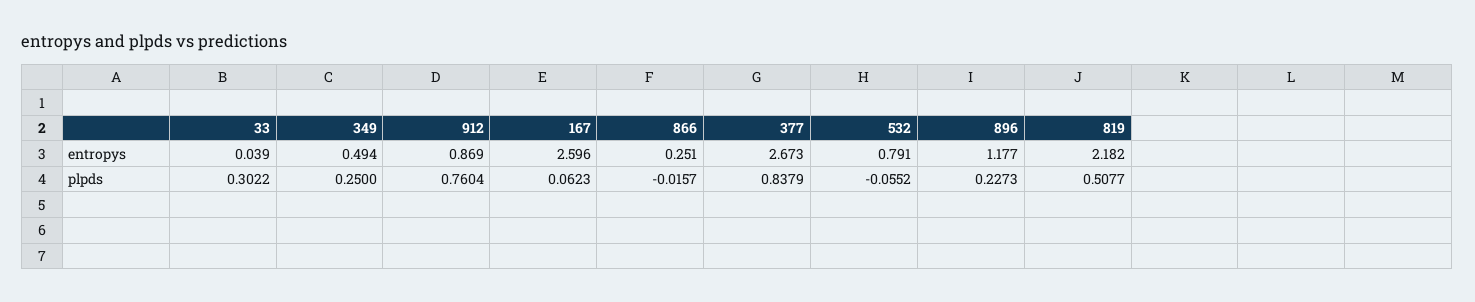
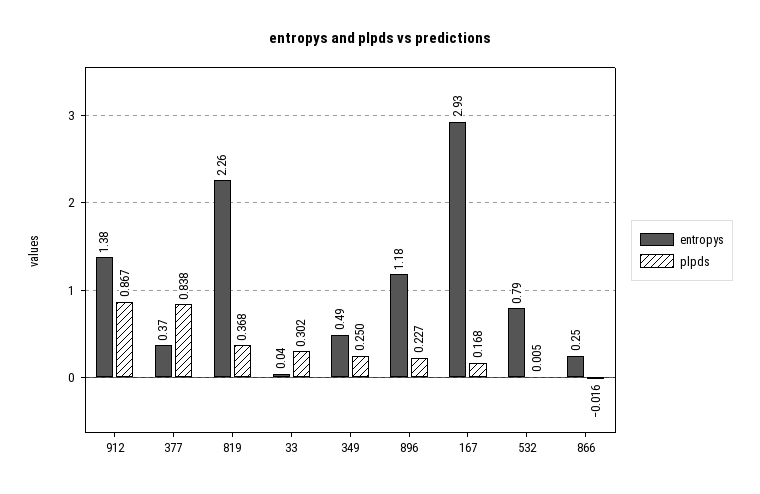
  {
    "entropys": {
      "33": 0.039,
      "349": 0.494,
-     "912": 0.869,
+     "912": 1.38,
-     "167": 2.596,
+     "167": 2.93,
      "866": 0.251,
-     "377": 2.673,
+     "377": 0.37,
      "532": 0.791,
      "896": 1.177,
-     "819": 2.182
+     "819": 2.26
    },
    "plpds": {
      "33": 0.3022,
      "349": 0.25,
-     "912": 0.7604,
+     "912": 0.867,
-     "167": 0.0623,
+     "167": 0.168,
      "866": -0.0157,
      "377": 0.8379,
-     "532": -0.0552,
+     "532": 0.005,
      "896": 0.2273,
-     "819": 0.5077
+     "819": 0.368
    }
  }

